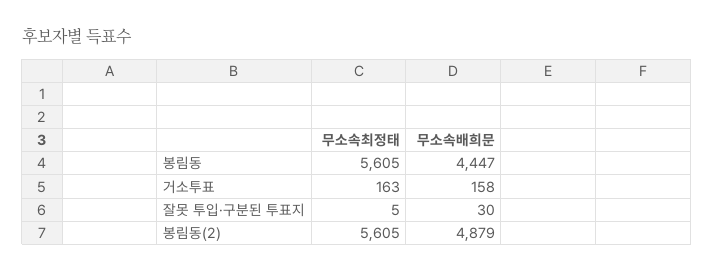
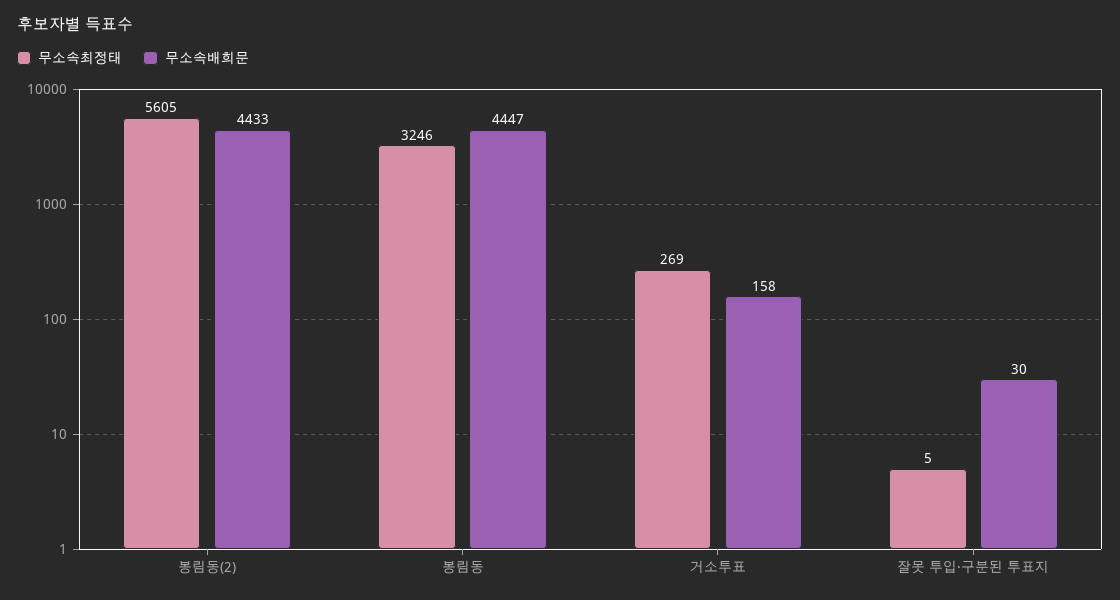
  {
    "무소속최정태": {
-     "봉림동": 5605,
+     "봉림동": 3246,
-     "거소투표": 163,
+     "거소투표": 269,
      "잘못 투입·구분된 투표지": 5,
      "봉림동(2)": 5605
    },
    "무소속배희문": {
      "봉림동": 4447,
      "거소투표": 158,
      "잘못 투입·구분된 투표지": 30,
-     "봉림동(2)": 4879
+     "봉림동(2)": 4433
    }
  }

